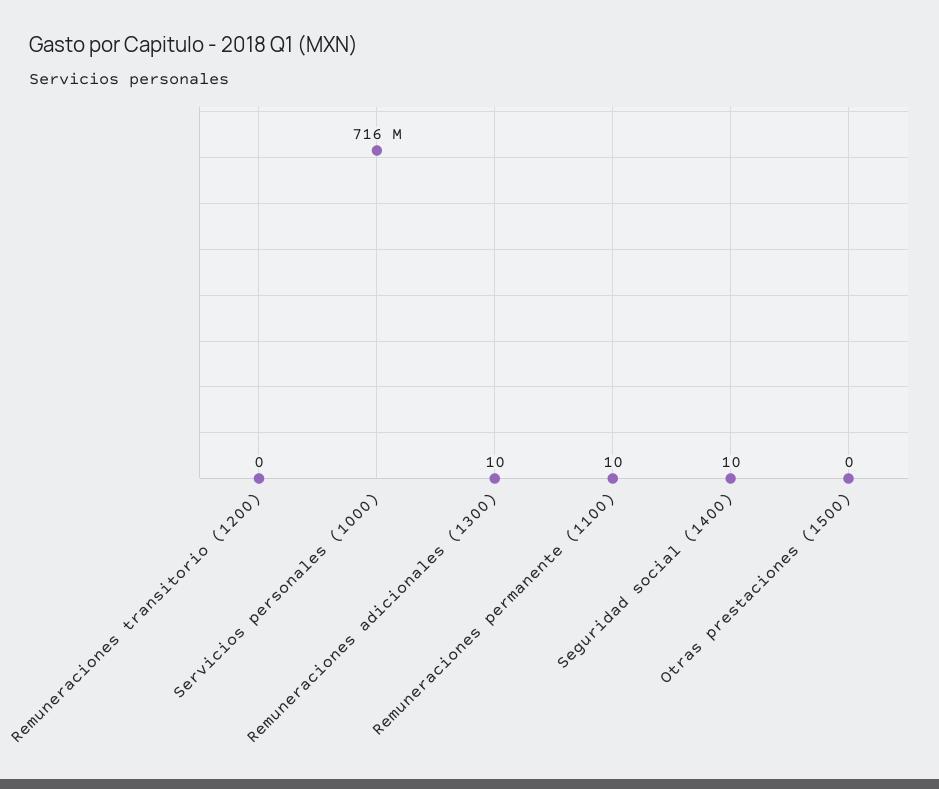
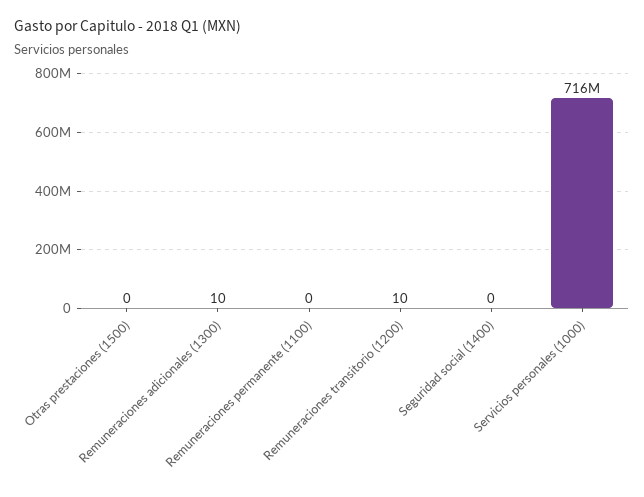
  {
-   "Remuneraciones transitorio (1200)": 0,
+   "Remuneraciones transitorio (1200)": 10,
    "Servicios personales (1000)": 716000000,
    "Remuneraciones adicionales (1300)": 10,
-   "Remuneraciones permanente (1100)": 10,
+   "Remuneraciones permanente (1100)": 0,
-   "Seguridad social (1400)": 10,
+   "Seguridad social (1400)": 0,
    "Otras prestaciones (1500)": 0
  }

